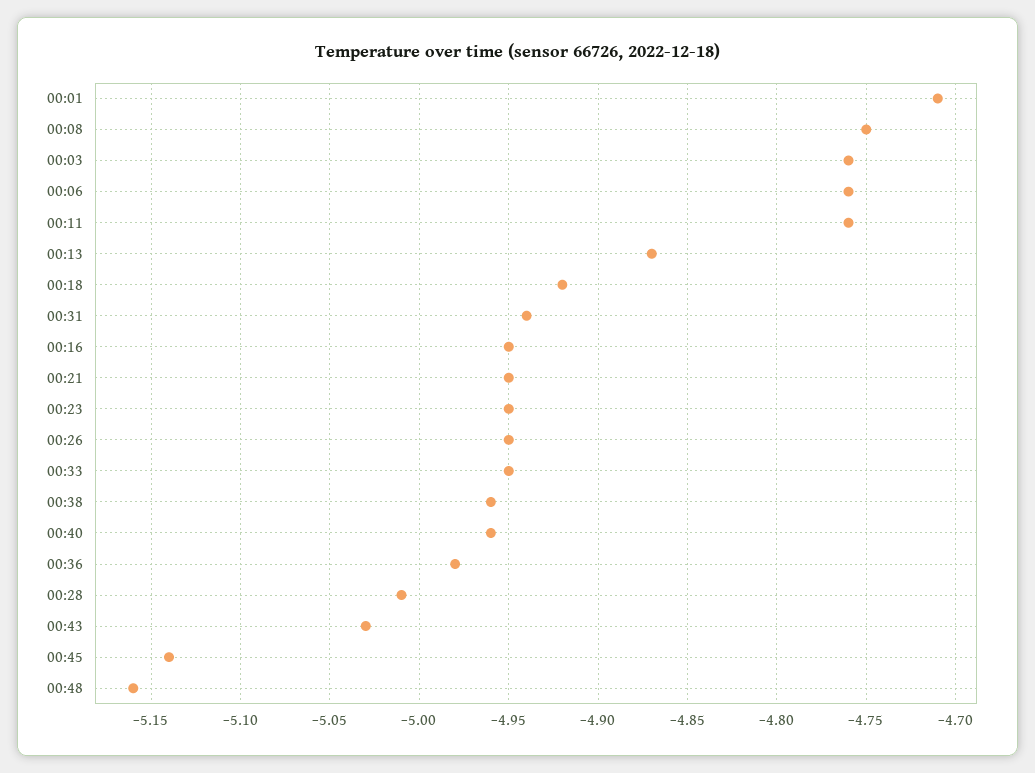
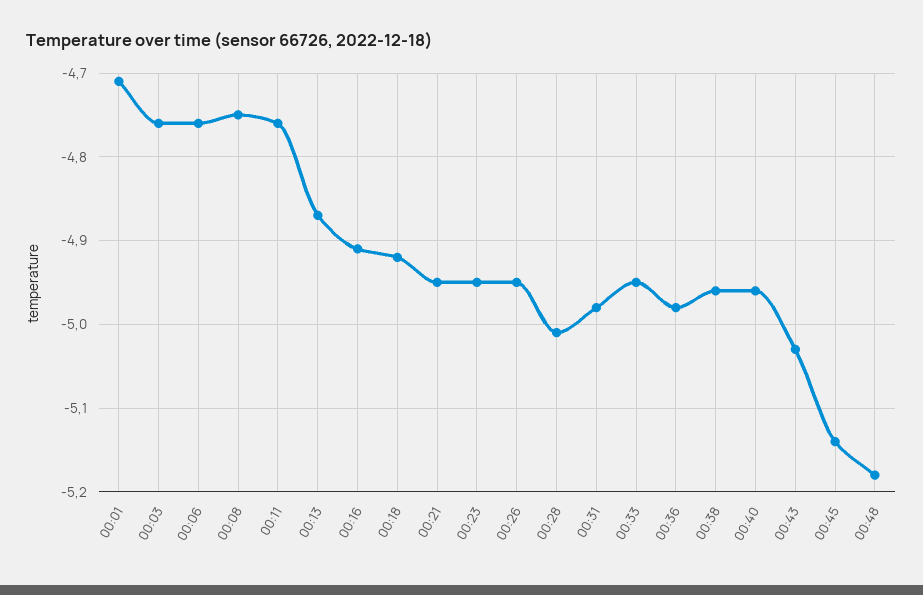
  {
    "00:01": -4.71,
    "00:08": -4.75,
    "00:03": -4.76,
    "00:06": -4.76,
    "00:11": -4.76,
    "00:13": -4.87,
    "00:18": -4.92,
-   "00:31": -4.94,
+   "00:31": -4.98,
-   "00:16": -4.95,
+   "00:16": -4.91,
    "00:21": -4.95,
    "00:23": -4.95,
    "00:26": -4.95,
    "00:33": -4.95,
    "00:38": -4.96,
    "00:40": -4.96,
    "00:36": -4.98,
    "00:28": -5.01,
    "00:43": -5.03,
    "00:45": -5.14,
-   "00:48": -5.16
+   "00:48": -5.18
  }

